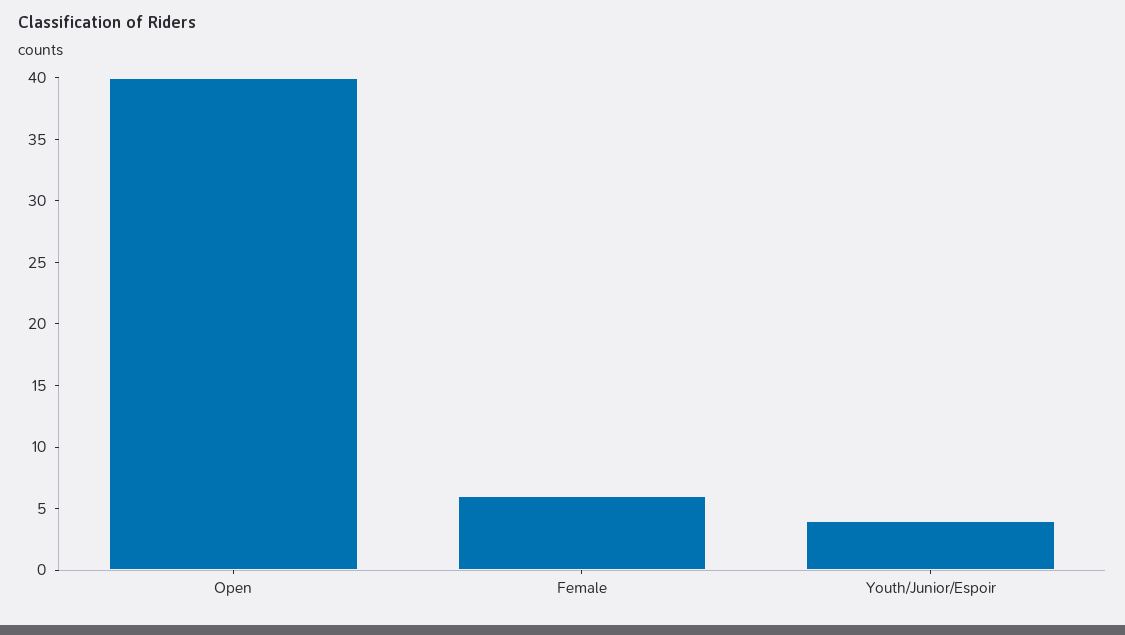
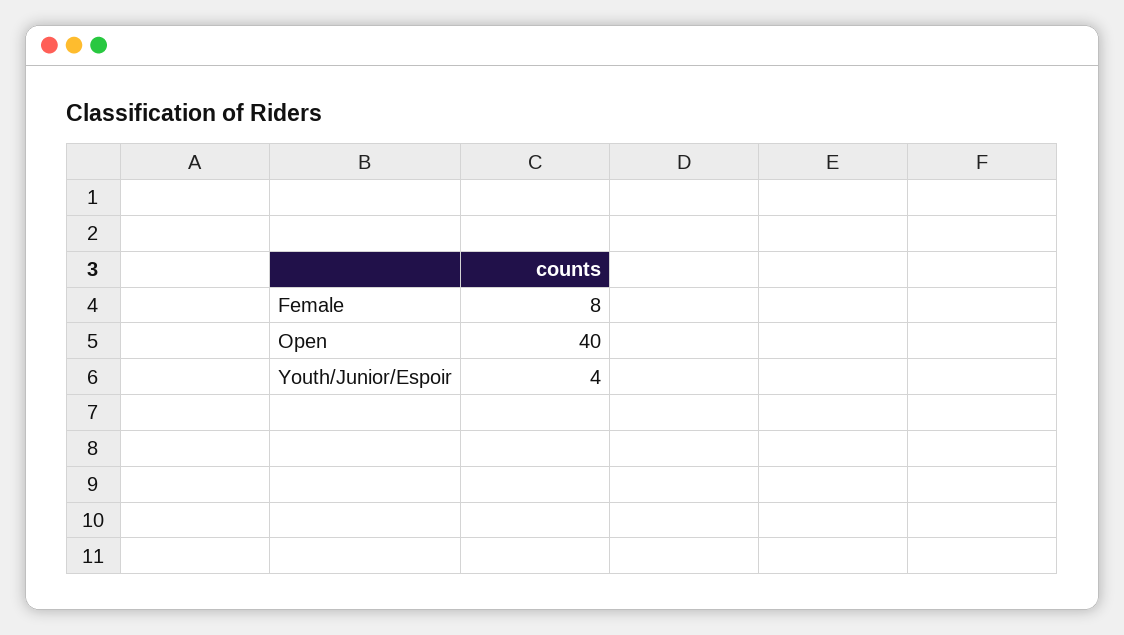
  {
    "Open": 40,
-   "Female": 6,
+   "Female": 8,
    "Youth/Junior/Espoir": 4
  }

